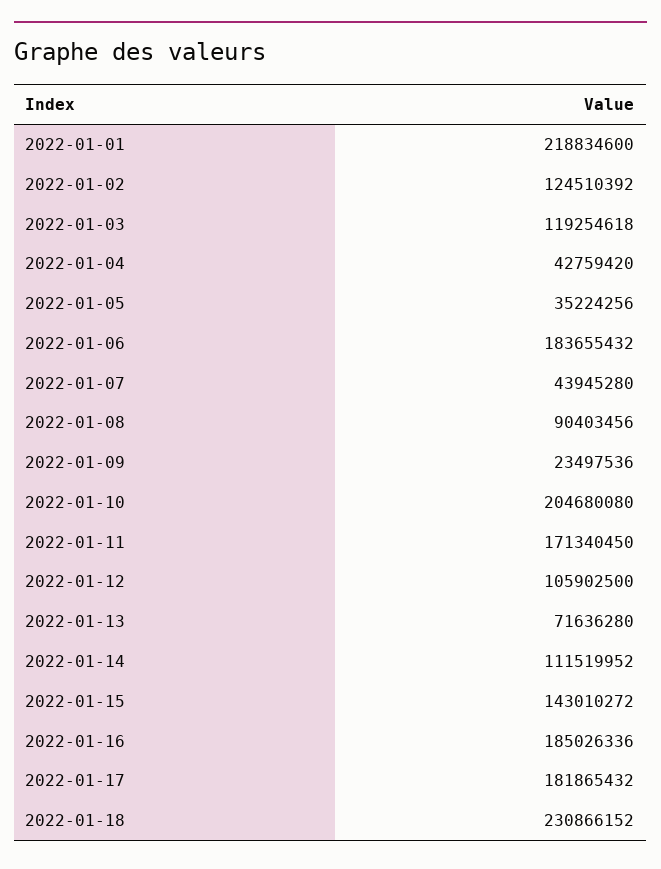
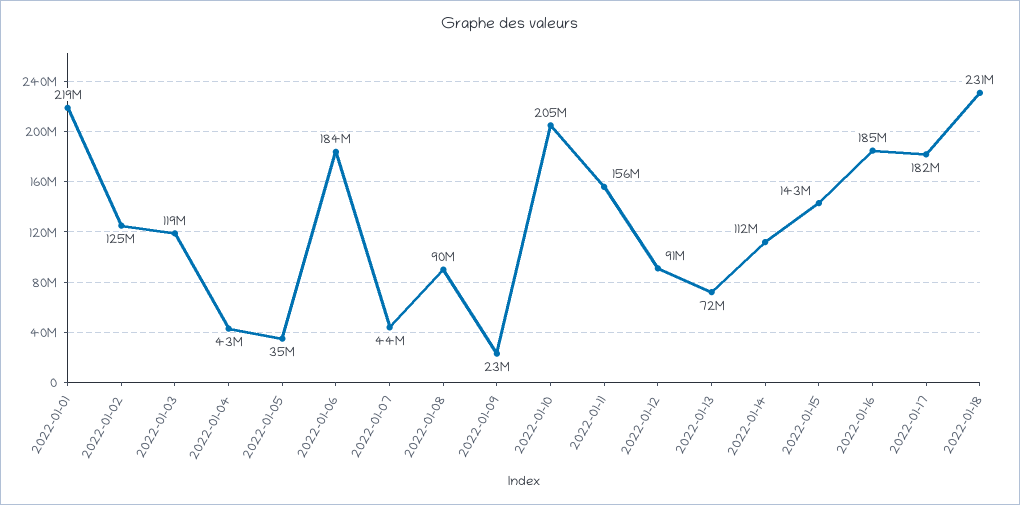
  {
    "2022-01-01": 218834600,
    "2022-01-02": 124510392,
    "2022-01-03": 119254618,
    "2022-01-04": 42759420,
    "2022-01-05": 35224256,
    "2022-01-06": 183655432,
    "2022-01-07": 43945280,
    "2022-01-08": 90403456,
    "2022-01-09": 23497536,
    "2022-01-10": 204680080,
-   "2022-01-11": 171340450,
+   "2022-01-11": 156000000,
-   "2022-01-12": 105902500,
+   "2022-01-12": 91000000,
    "2022-01-13": 71636280,
    "2022-01-14": 111519952,
    "2022-01-15": 143010272,
    "2022-01-16": 185026336,
    "2022-01-17": 181865432,
    "2022-01-18": 230866152
  }

